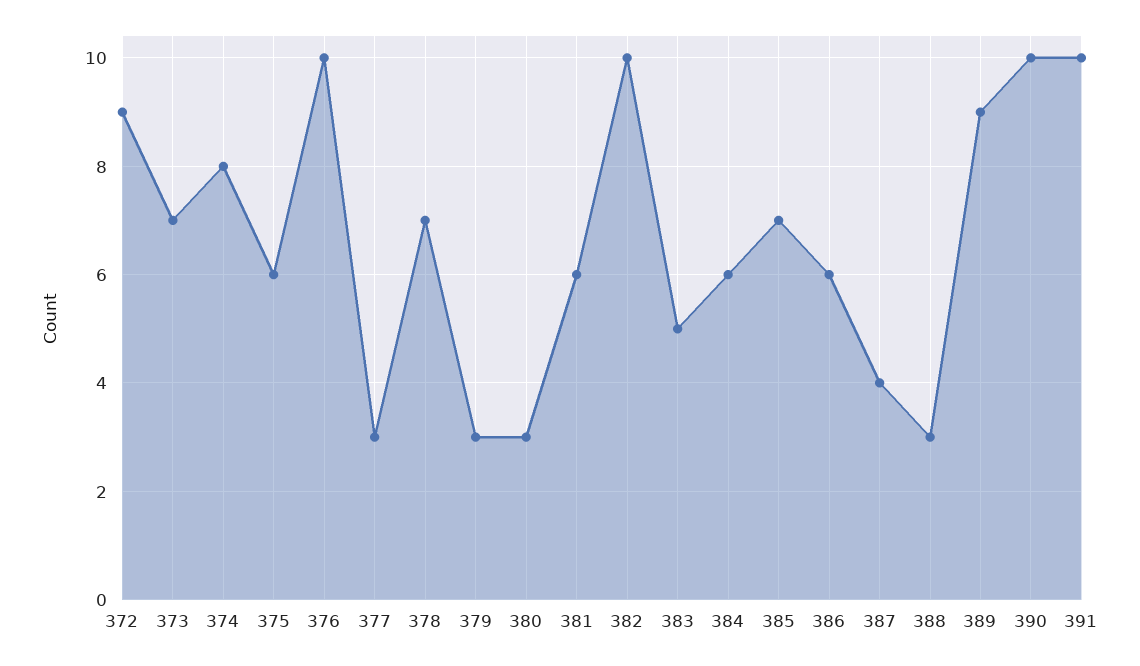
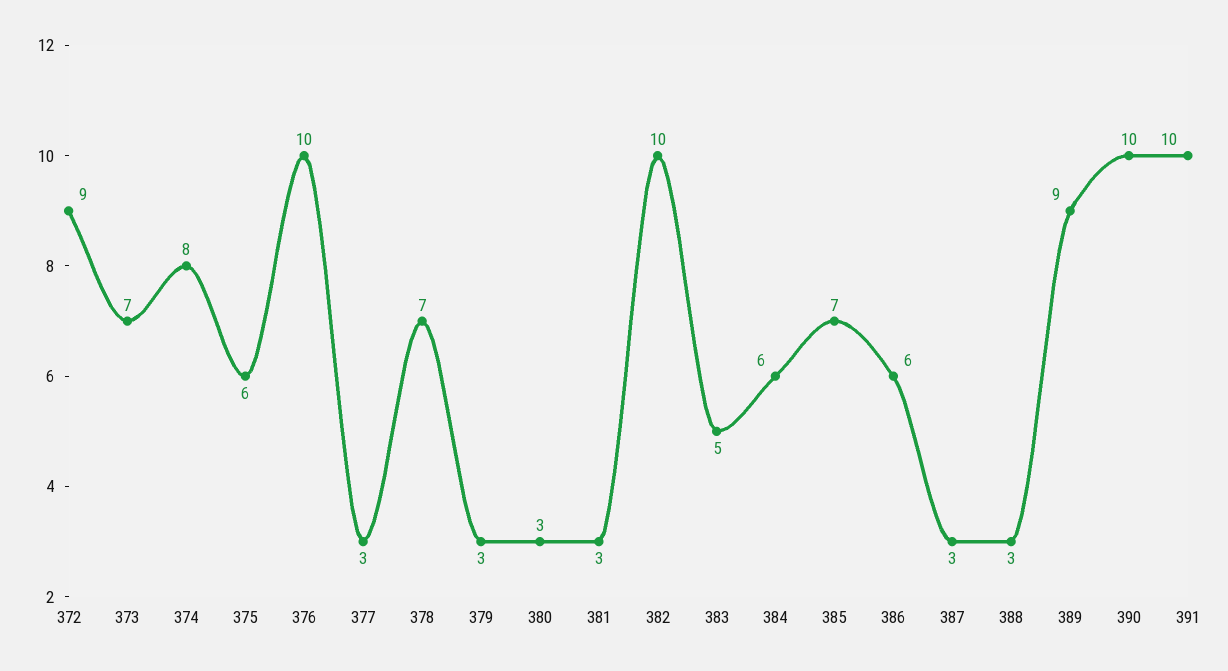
  {
    "372": 9,
    "373": 7,
    "374": 8,
    "375": 6,
    "376": 10,
    "377": 3,
    "378": 7,
    "379": 3,
    "380": 3,
-   "381": 6,
+   "381": 3,
    "382": 10,
    "383": 5,
    "384": 6,
    "385": 7,
    "386": 6,
-   "387": 4,
+   "387": 3,
    "388": 3,
    "389": 9,
    "390": 10,
    "391": 10
  }

